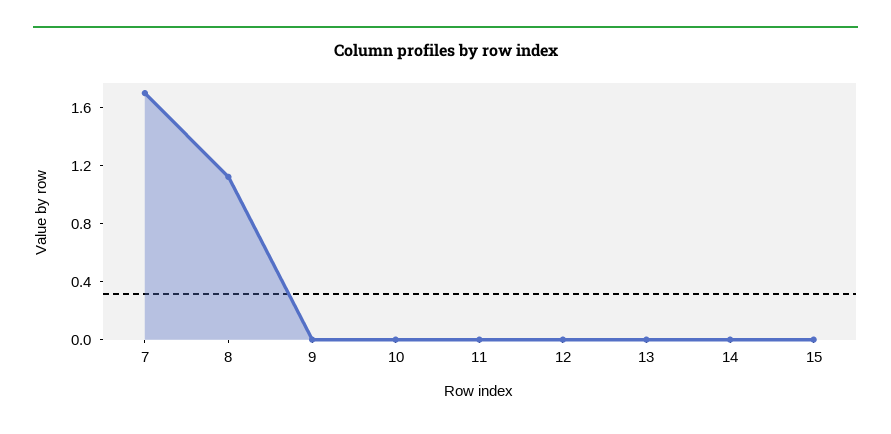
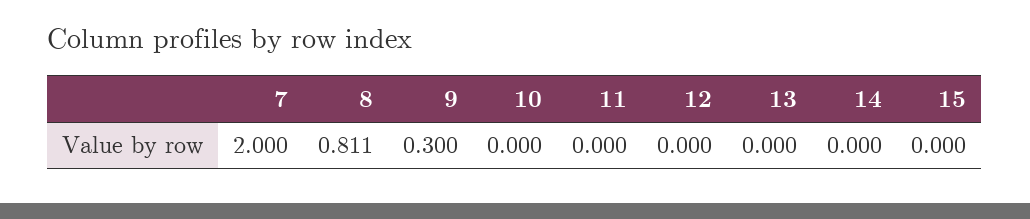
  {
-   "7": 1.7,
+   "7": 2,
-   "8": 1.1,
+   "8": 0.811,
-   "9": 0,
+   "9": 0.3,
    "10": 0,
    "11": 0,
    "12": 0,
    "13": 0,
    "14": 0,
    "15": 0
  }

